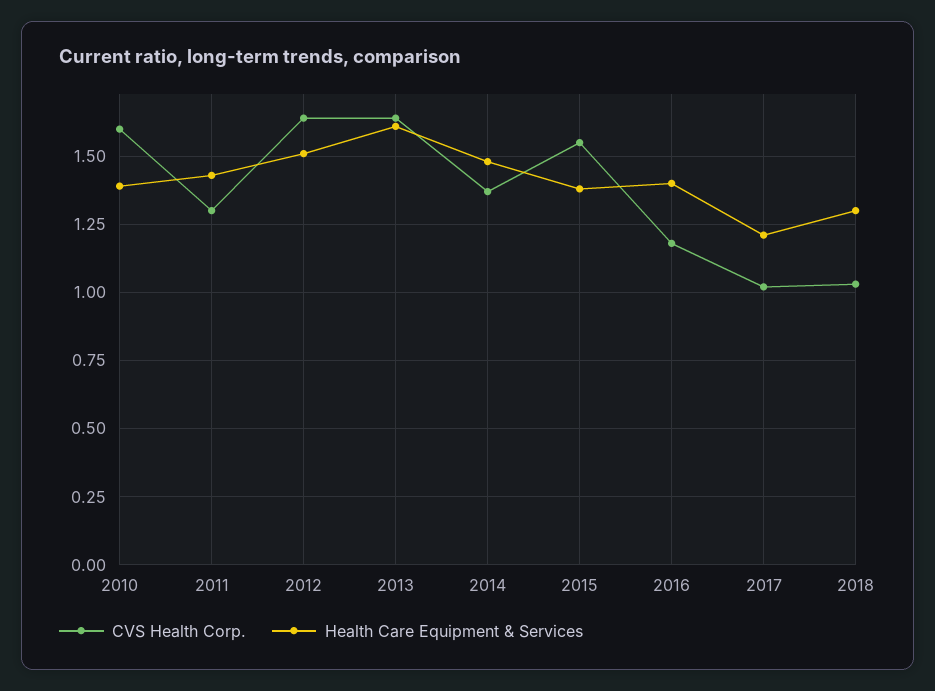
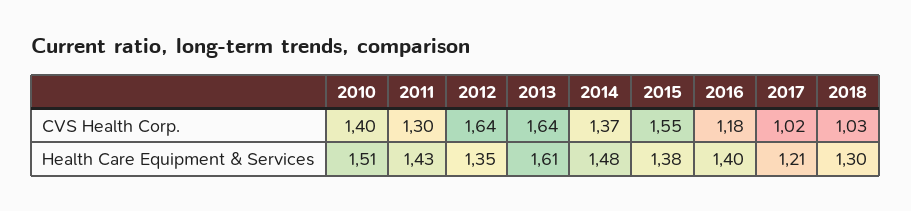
  {
    "CVS Health Corp.": {
-     "2010": 1.6,
+     "2010": 1.4,
      "2011": 1.3,
      "2012": 1.64,
      "2013": 1.64,
      "2014": 1.37,
      "2015": 1.55,
      "2016": 1.18,
      "2017": 1.02,
      "2018": 1.03
    },
    "Health Care Equipment & Services": {
-     "2010": 1.4,
+     "2010": 1.51,
      "2011": 1.43,
-     "2012": 1.5,
+     "2012": 1.35,
      "2013": 1.61,
      "2014": 1.48,
      "2015": 1.38,
      "2016": 1.4,
      "2017": 1.21,
      "2018": 1.3
    }
  }

